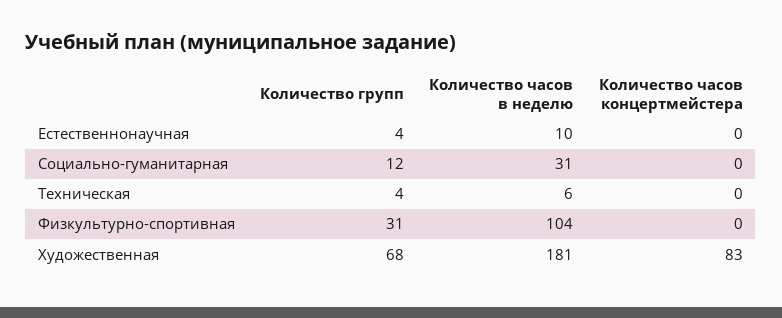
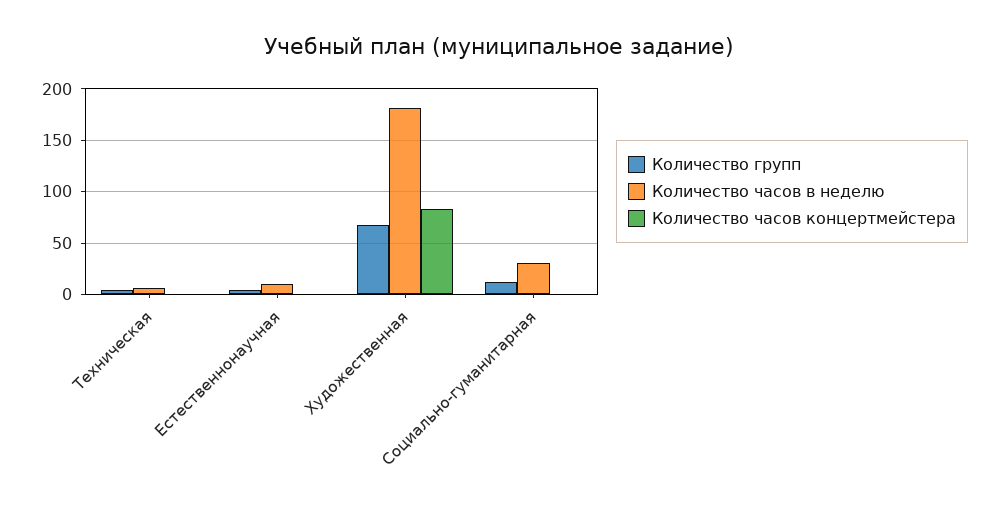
  {
    "Количество групп": {
      "Естественнонаучная": 4,
      "Социально-гуманитарная": 12,
      "Техническая": 4,
-     "Физкультурно-спортивная": 31,
      "Художественная": 68
    },
    "Количество часов в неделю": {
      "Естественнонаучная": 10,
      "Социально-гуманитарная": 31,
      "Техническая": 6,
-     "Физкультурно-спортивная": 104,
      "Художественная": 181
    },
    "Количество часов концертмейстера": {
      "Естественнонаучная": 0,
      "Социально-гуманитарная": 0,
      "Техническая": 0,
-     "Физкультурно-спортивная": 0,
      "Художественная": 83
    }
  }

